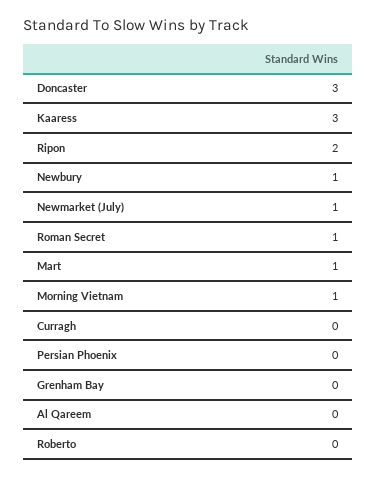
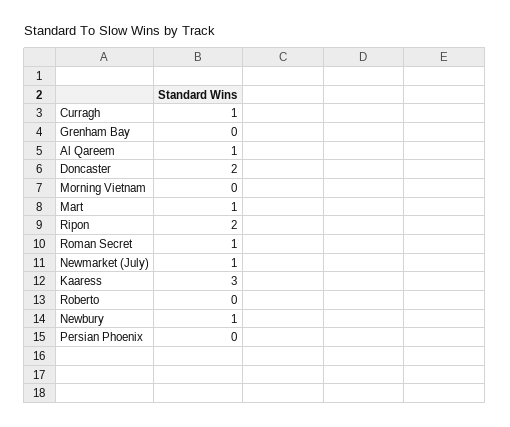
  {
-   "Doncaster": 3,
+   "Doncaster": 2,
    "Kaaress": 3,
    "Ripon": 2,
    "Newbury": 1,
    "Newmarket (July)": 1,
    "Roman Secret": 1,
    "Mart": 1,
-   "Morning Vietnam": 1,
+   "Morning Vietnam": 0,
-   "Curragh": 0,
+   "Curragh": 1,
    "Persian Phoenix": 0,
    "Grenham Bay": 0,
-   "Al Qareem": 0,
+   "Al Qareem": 1,
    "Roberto": 0
  }

